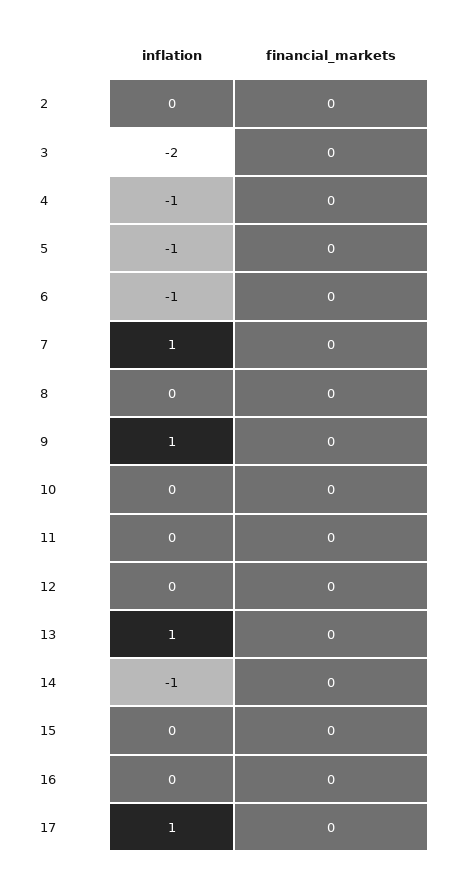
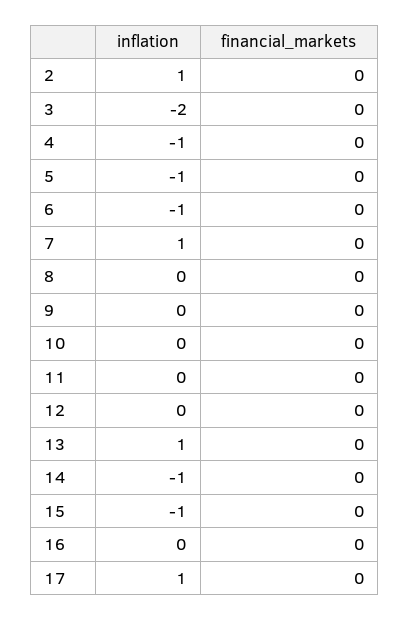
  {
    "inflation": {
-     "2": 0,
+     "2": 1,
      "3": -2,
      "4": -1,
      "5": -1,
      "6": -1,
      "7": 1,
      "8": 0,
-     "9": 1,
+     "9": 0,
      "10": 0,
      "11": 0,
      "12": 0,
      "13": 1,
      "14": -1,
-     "15": 0,
+     "15": -1,
      "16": 0,
      "17": 1
    },
    "financial_markets": {
      "2": 0,
      "3": 0,
      "4": 0,
      "5": 0,
      "6": 0,
      "7": 0,
      "8": 0,
      "9": 0,
      "10": 0,
      "11": 0,
      "12": 0,
      "13": 0,
      "14": 0,
      "15": 0,
      "16": 0,
      "17": 0
    }
  }

